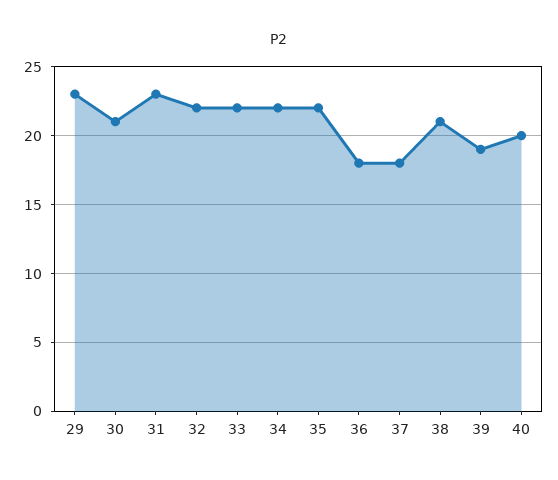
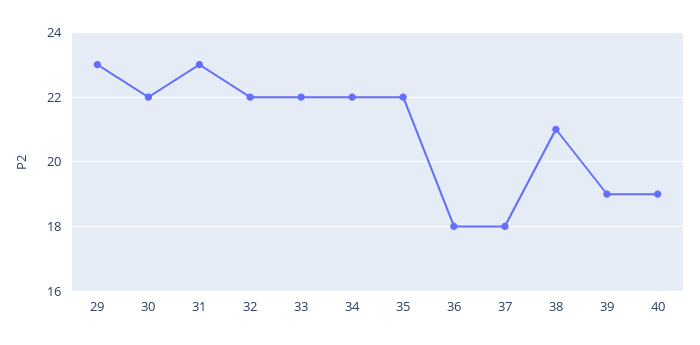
  {
    "29": 23,
-   "30": 21,
+   "30": 22,
    "31": 23,
    "32": 22,
    "33": 22,
    "34": 22,
    "35": 22,
    "36": 18,
    "37": 18,
    "38": 21,
    "39": 19,
-   "40": 20
+   "40": 19
  }

